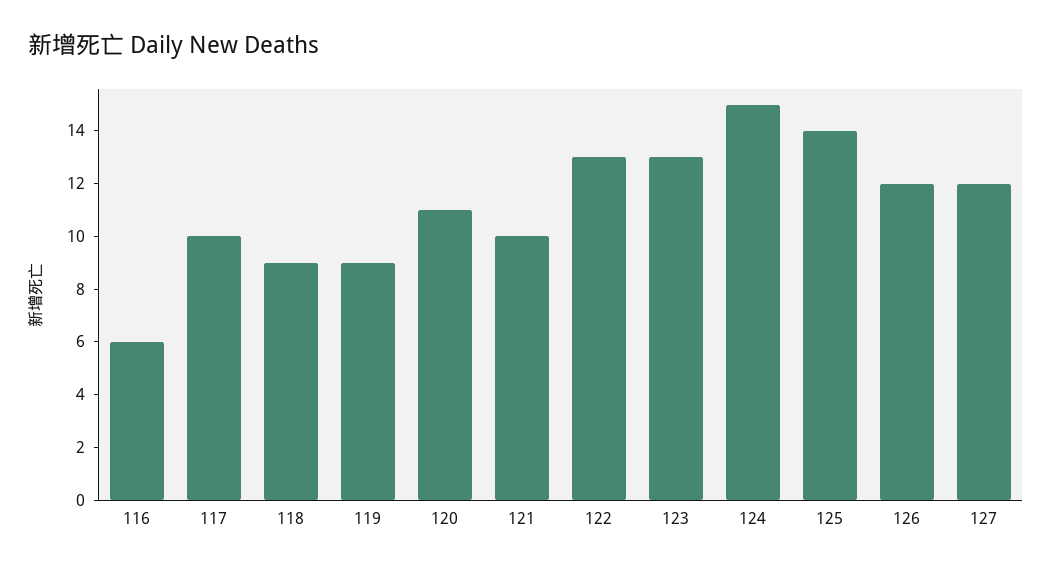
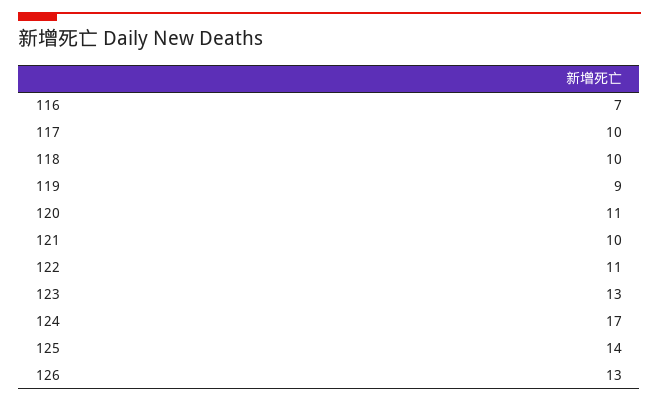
  {
-   "116": 6,
+   "116": 7,
    "117": 10,
-   "118": 9,
+   "118": 10,
    "119": 9,
    "120": 11,
    "121": 10,
-   "122": 13,
+   "122": 11,
    "123": 13,
-   "124": 15,
+   "124": 17,
    "125": 14,
-   "126": 12,
+   "126": 13
-   "127": 12
  }

